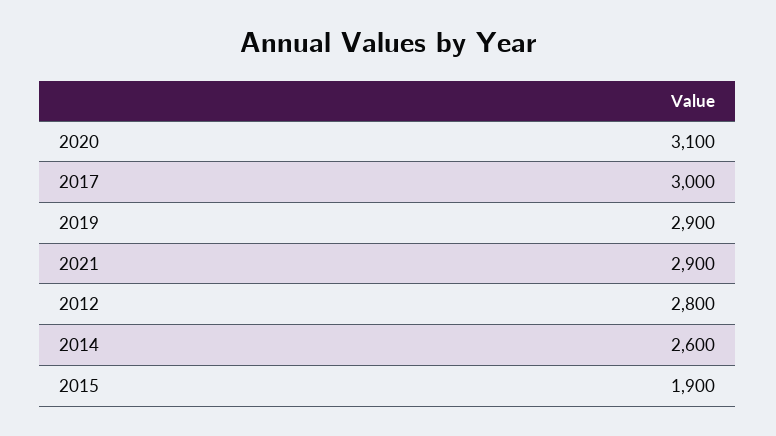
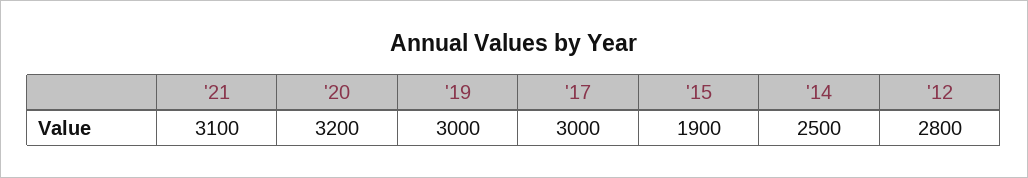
  {
-   "2020": 3100,
+   "2020": 3200,
    "2017": 3000,
-   "2019": 2900,
+   "2019": 3000,
-   "2021": 2900,
+   "2021": 3100,
    "2012": 2800,
-   "2014": 2600,
+   "2014": 2500,
    "2015": 1900
  }

